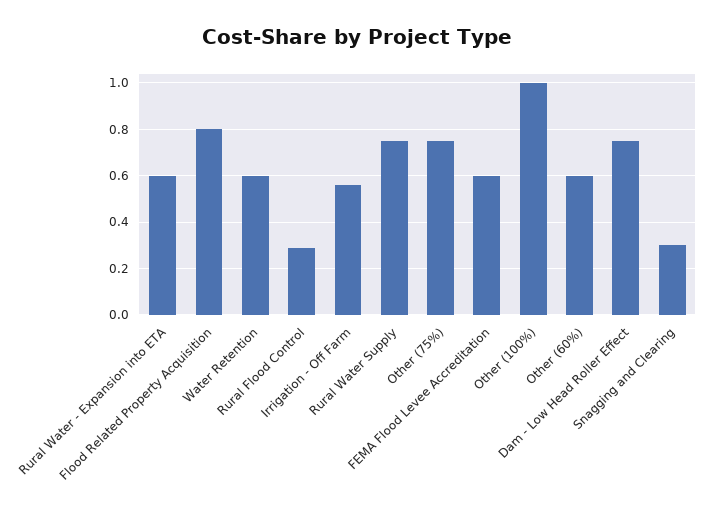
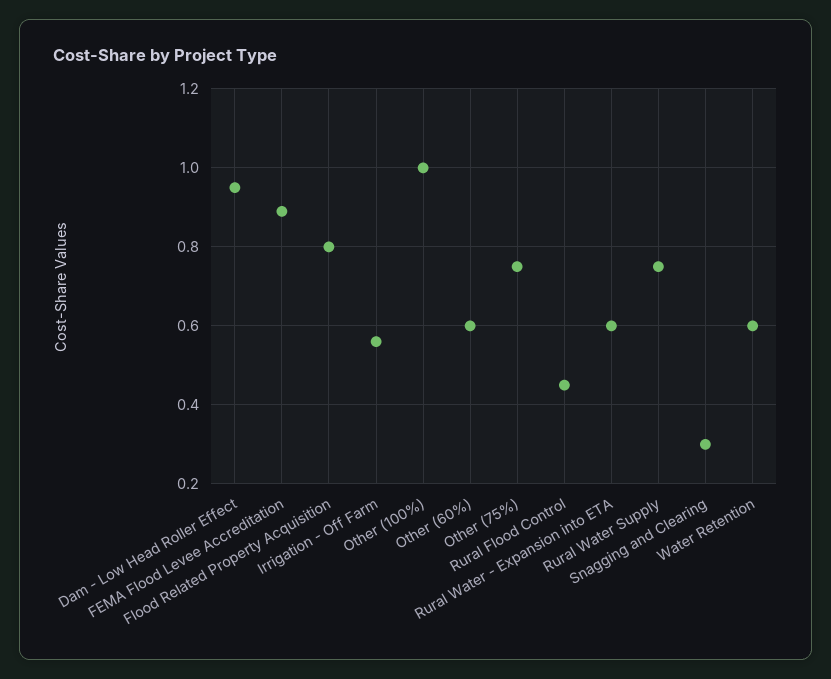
  {
    "Rural Water - Expansion into ETA": 0.6,
    "Flood Related Property Acquisition": 0.8,
    "Water Retention": 0.6,
-   "Rural Flood Control": 0.3,
+   "Rural Flood Control": 0.45,
    "Irrigation - Off Farm": 0.55,
    "Rural Water Supply": 0.75,
    "Other (75%)": 0.75,
-   "FEMA Flood Levee Accreditation": 0.6,
+   "FEMA Flood Levee Accreditation": 0.9,
    "Other (100%)": 1,
    "Other (60%)": 0.6,
-   "Dam - Low Head Roller Effect": 0.75,
+   "Dam - Low Head Roller Effect": 0.95,
    "Snagging and Clearing": 0.3
  }

